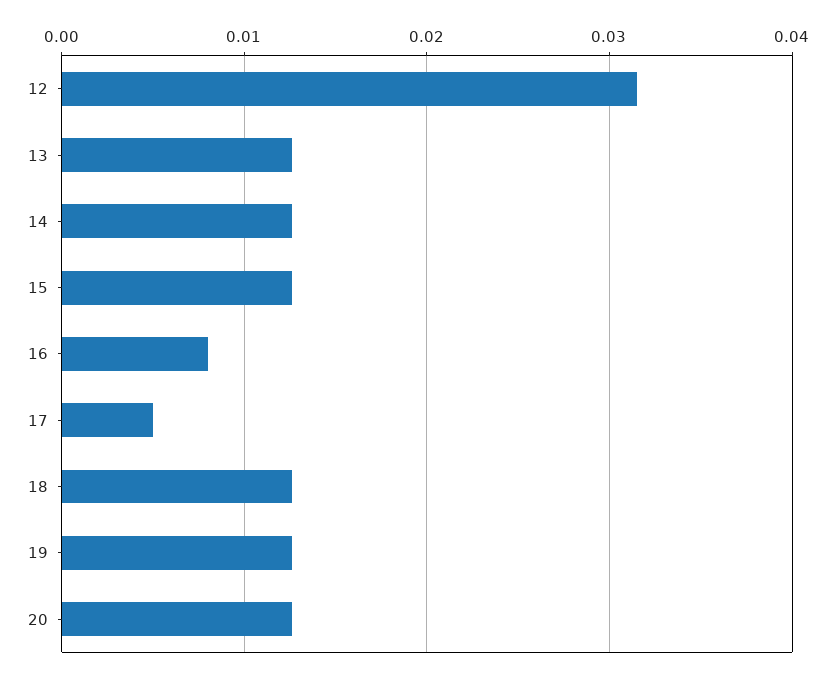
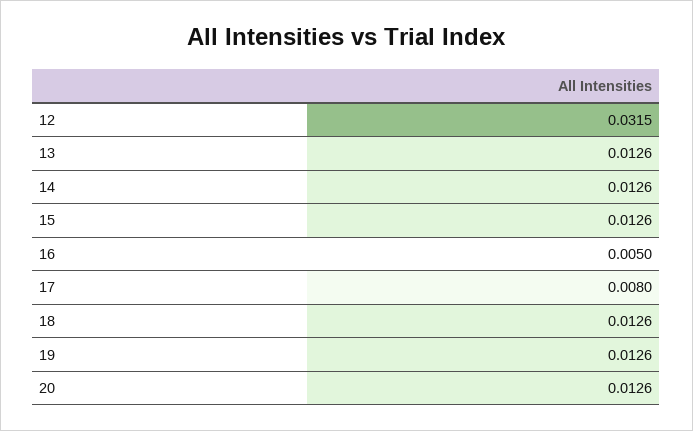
  {
    "12": 0.0315,
    "13": 0.0126,
    "14": 0.0126,
    "15": 0.0126,
-   "16": 0.008,
+   "16": 0.005,
-   "17": 0.005,
+   "17": 0.008,
    "18": 0.0126,
    "19": 0.0126,
    "20": 0.0126
  }

